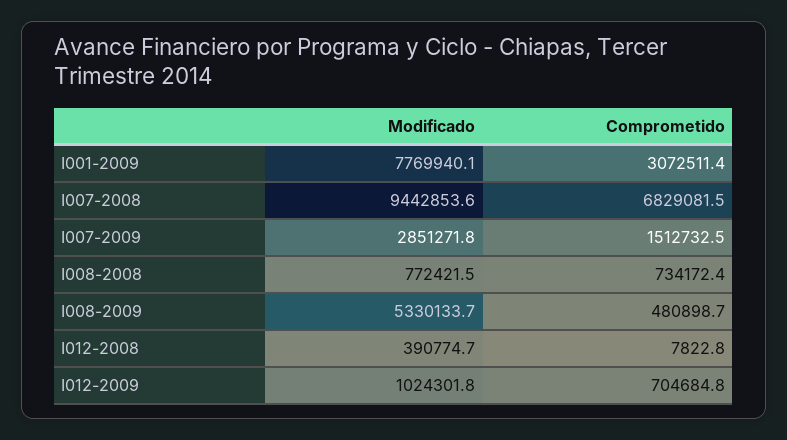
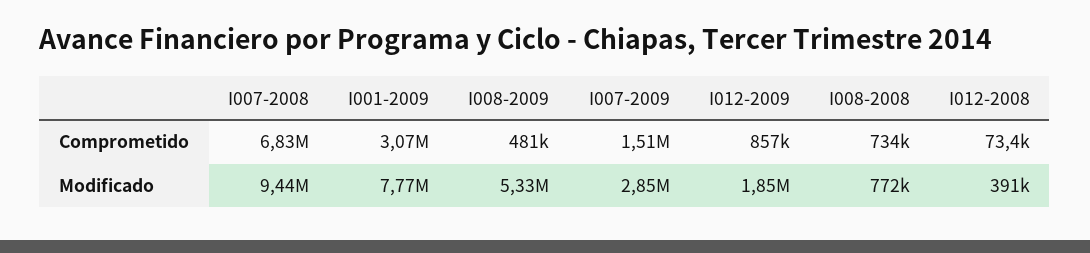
  {
    "Modificado": {
      "I001-2009": 7769940.1,
      "I007-2008": 9442853.6,
      "I007-2009": 2851271.8,
      "I008-2008": 772421.5,
      "I008-2009": 5330133.7,
      "I012-2008": 390774.7,
-     "I012-2009": 1024301.8
+     "I012-2009": 1850000
    },
    "Comprometido": {
      "I001-2009": 3072511.4,
      "I007-2008": 6829081.5,
      "I007-2009": 1512732.5,
      "I008-2008": 734172.4,
      "I008-2009": 480898.7,
-     "I012-2008": 7822.8,
+     "I012-2008": 73400,
-     "I012-2009": 704684.8
+     "I012-2009": 857000
    }
  }

